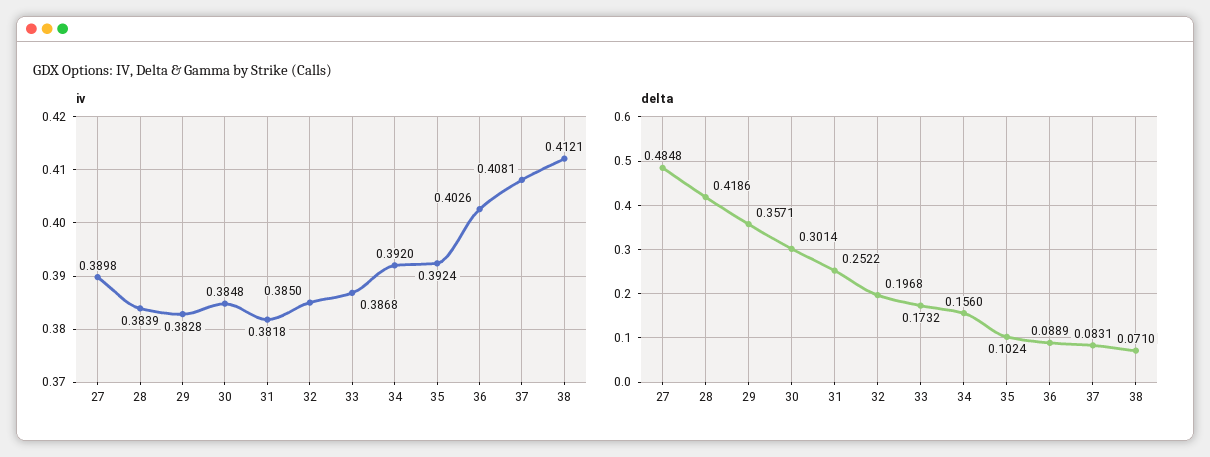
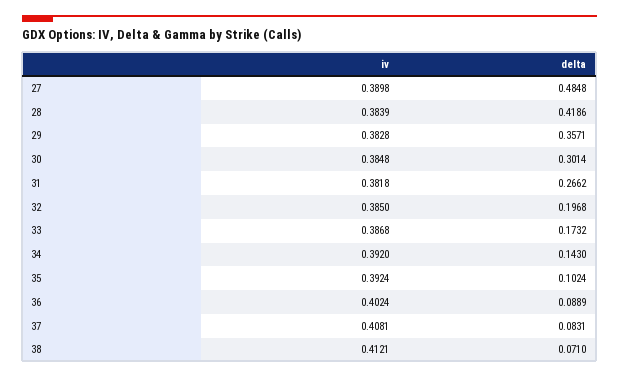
  {
    "iv": {
      "27": 0.3898,
      "28": 0.3839,
      "29": 0.3828,
      "30": 0.3848,
      "31": 0.3818,
      "32": 0.385,
      "33": 0.3868,
      "34": 0.392,
      "35": 0.3924,
-     "36": 0.4026,
+     "36": 0.4024,
      "37": 0.4081,
      "38": 0.4121
    },
    "delta": {
      "27": 0.4848,
      "28": 0.4186,
      "29": 0.3571,
      "30": 0.3014,
-     "31": 0.2522,
+     "31": 0.2662,
      "32": 0.1968,
      "33": 0.1732,
-     "34": 0.156,
+     "34": 0.143,
      "35": 0.1024,
      "36": 0.0889,
      "37": 0.0831,
      "38": 0.071
    }
  }

